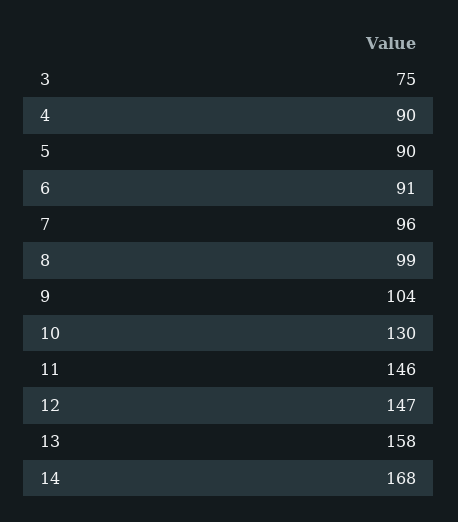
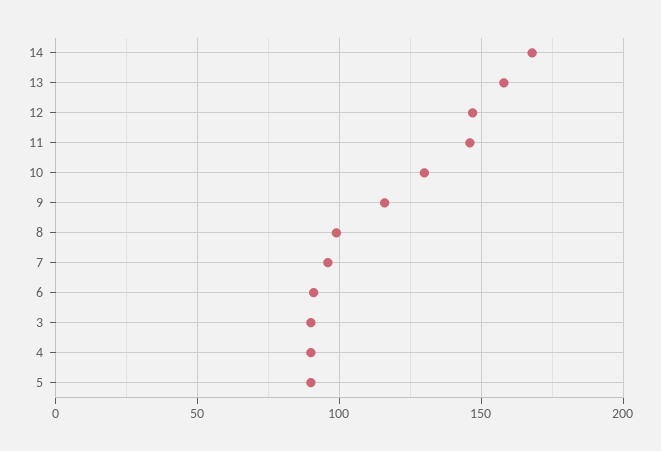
  {
-   "3": 75,
+   "3": 90,
    "4": 90,
    "5": 90,
    "6": 91,
    "7": 96,
    "8": 99,
-   "9": 104,
+   "9": 115,
    "10": 130,
    "11": 146,
    "12": 147,
    "13": 158,
    "14": 168
  }

